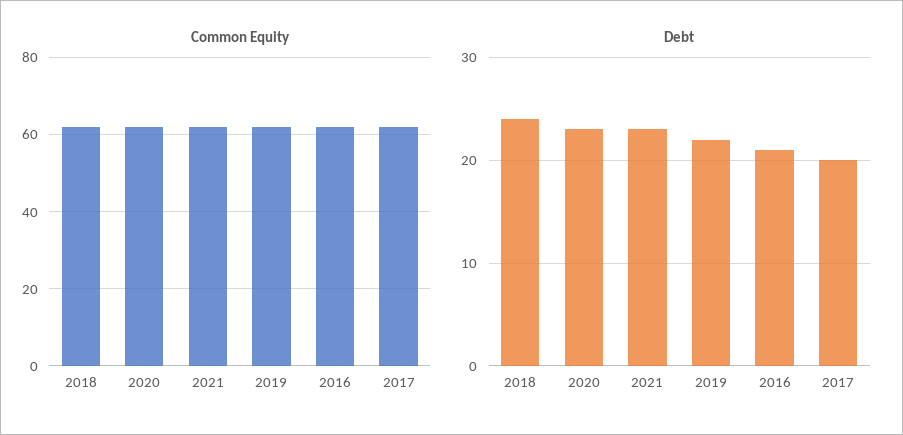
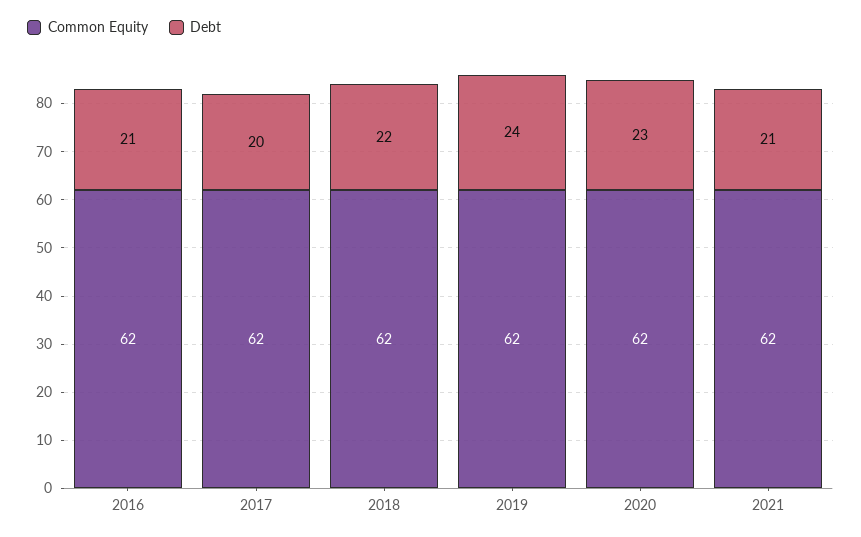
  {
    "Common Equity": {
      "2018": 62,
      "2020": 62,
      "2021": 62,
      "2019": 62,
      "2016": 62,
      "2017": 62
    },
    "Debt": {
-     "2018": 24,
+     "2018": 22,
      "2020": 23,
-     "2021": 23,
+     "2021": 21,
-     "2019": 22,
+     "2019": 24,
      "2016": 21,
      "2017": 20
    }
  }

